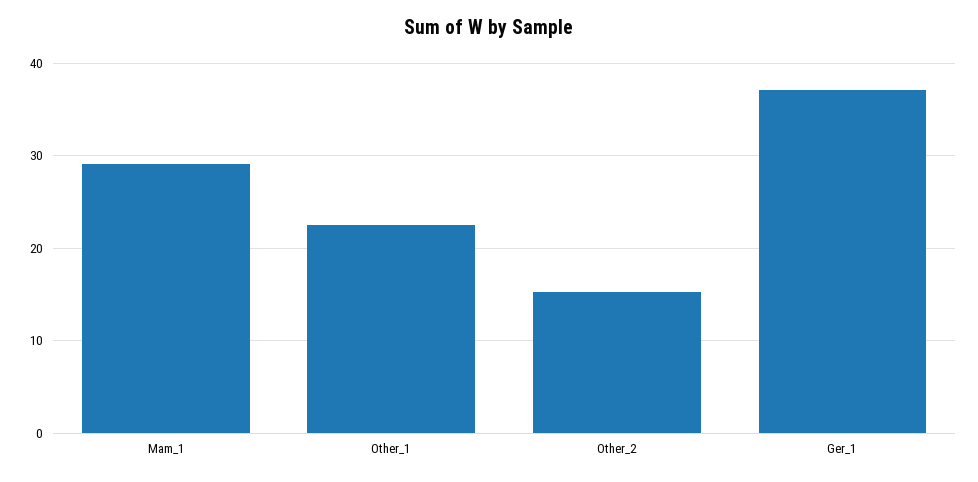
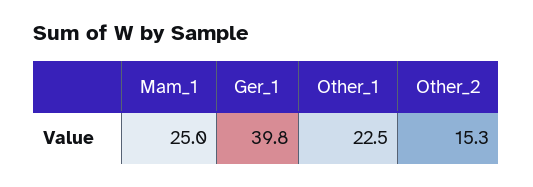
  {
-   "Mam_1": 29,
+   "Mam_1": 25,
    "Other_1": 22.5,
    "Other_2": 15.3,
-   "Ger_1": 37
+   "Ger_1": 39.8
  }

